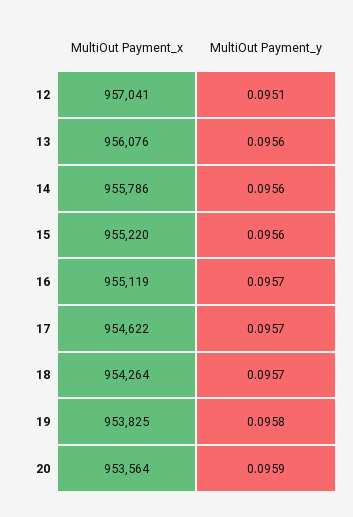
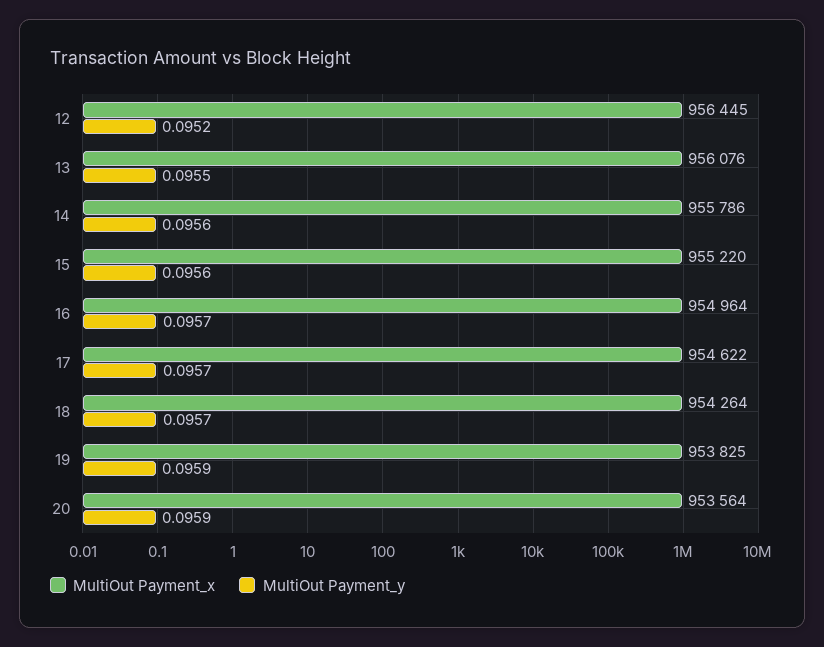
  {
    "MultiOut Payment_x": {
-     "12": 957041,
+     "12": 956445,
      "13": 956076,
      "14": 955786,
      "15": 955220,
-     "16": 955119,
+     "16": 954964,
      "17": 954622,
      "18": 954264,
      "19": 953825,
      "20": 953564
    },
    "MultiOut Payment_y": {
-     "12": 0.0951,
+     "12": 0.0952,
-     "13": 0.0956,
+     "13": 0.0955,
      "14": 0.0956,
      "15": 0.0956,
      "16": 0.0957,
      "17": 0.0957,
      "18": 0.0957,
-     "19": 0.0958,
+     "19": 0.0959,
      "20": 0.0959
    }
  }

